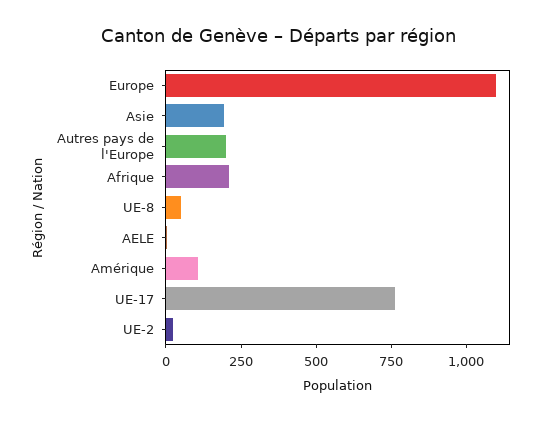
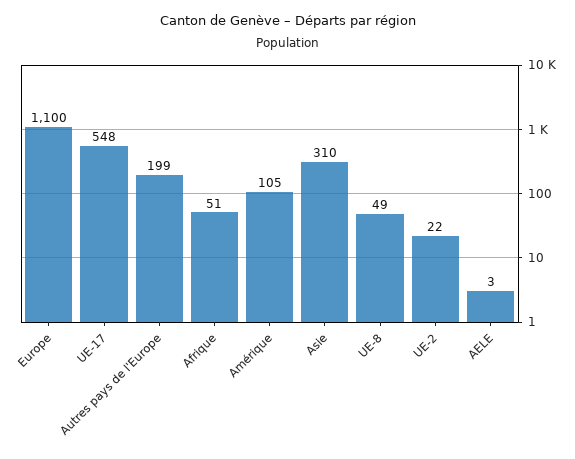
  {
    "Europe": 1100,
-   "Asie": 200,
+   "Asie": 310,
    "Autres pays de l'Europe": 199,
-   "Afrique": 200,
+   "Afrique": 51,
    "UE-8": 49,
    "AELE": 3,
    "Amérique": 105,
-   "UE-17": 750,
+   "UE-17": 548,
    "UE-2": 22
  }

